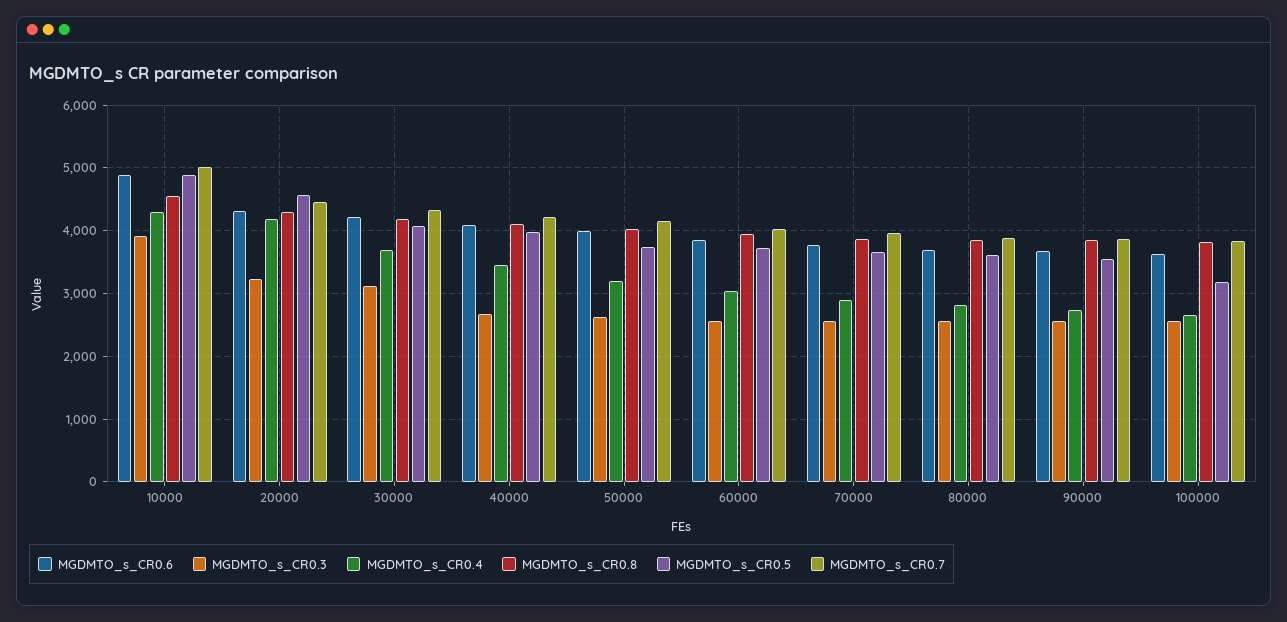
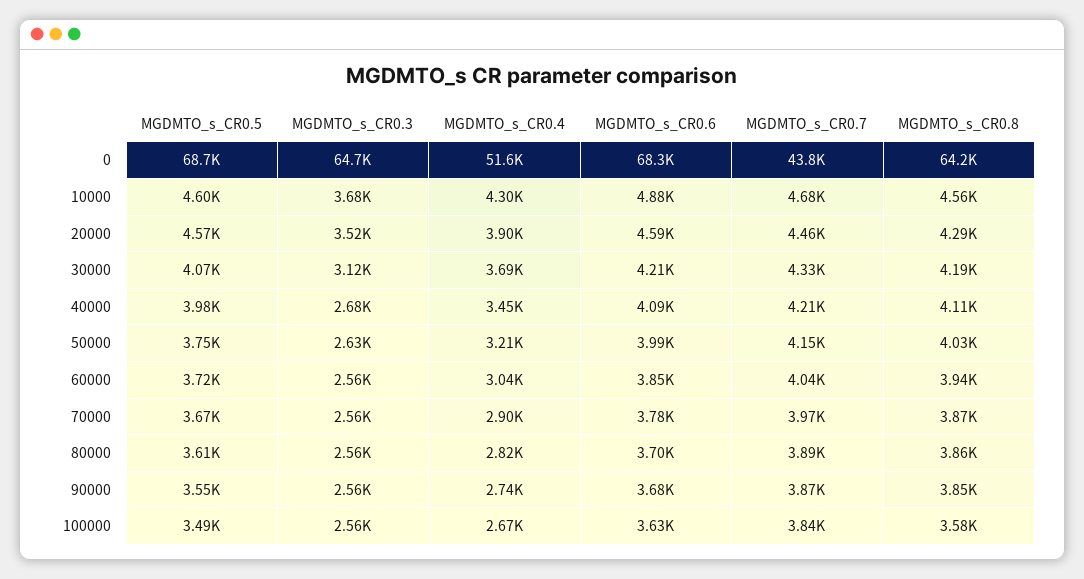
  {
    "MGDMTO_s_CR0.6": {
      "10000": 4880,
-     "20000": 4300,
+     "20000": 4590,
      "30000": 4210,
      "40000": 4090,
      "50000": 3990,
      "60000": 3850,
      "70000": 3780,
      "80000": 3700,
      "90000": 3680,
-     "100000": 3630
+     "100000": 3630,
+     "0": 68300
    },
    "MGDMTO_s_CR0.3": {
-     "10000": 3900,
+     "10000": 3680,
-     "20000": 3200,
+     "20000": 3520,
      "30000": 3120,
      "40000": 2680,
      "50000": 2630,
      "60000": 2560,
      "70000": 2560,
      "80000": 2560,
      "90000": 2560,
-     "100000": 2560
+     "100000": 2560,
+     "0": 64700
    },
    "MGDMTO_s_CR0.4": {
      "10000": 4300,
-     "20000": 4200,
+     "20000": 3900,
      "30000": 3690,
      "40000": 3450,
      "50000": 3210,
      "60000": 3040,
      "70000": 2900,
      "80000": 2820,
      "90000": 2740,
-     "100000": 2670
+     "100000": 2670,
+     "0": 51600
    },
    "MGDMTO_s_CR0.8": {
      "10000": 4560,
      "20000": 4290,
      "30000": 4190,
      "40000": 4110,
      "50000": 4030,
      "60000": 3940,
      "70000": 3870,
      "80000": 3860,
      "90000": 3850,
-     "100000": 3800
+     "100000": 3580,
+     "0": 64200
    },
    "MGDMTO_s_CR0.5": {
-     "10000": 4900,
+     "10000": 4600,
      "20000": 4570,
      "30000": 4070,
      "40000": 3980,
      "50000": 3750,
      "60000": 3720,
      "70000": 3670,
      "80000": 3610,
      "90000": 3550,
-     "100000": 3200
+     "100000": 3490,
+     "0": 68700
    },
    "MGDMTO_s_CR0.7": {
-     "10000": 5000,
+     "10000": 4680,
      "20000": 4460,
      "30000": 4330,
      "40000": 4210,
      "50000": 4150,
      "60000": 4040,
      "70000": 3970,
      "80000": 3890,
      "90000": 3870,
-     "100000": 3840
+     "100000": 3840,
+     "0": 43800
    }
  }

